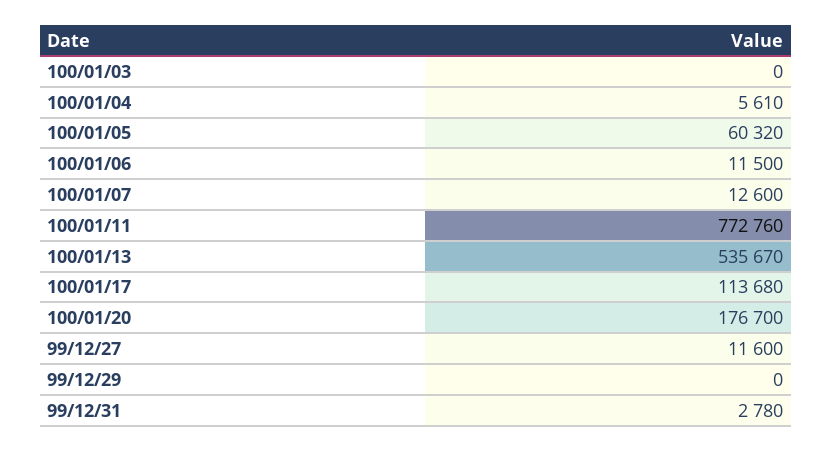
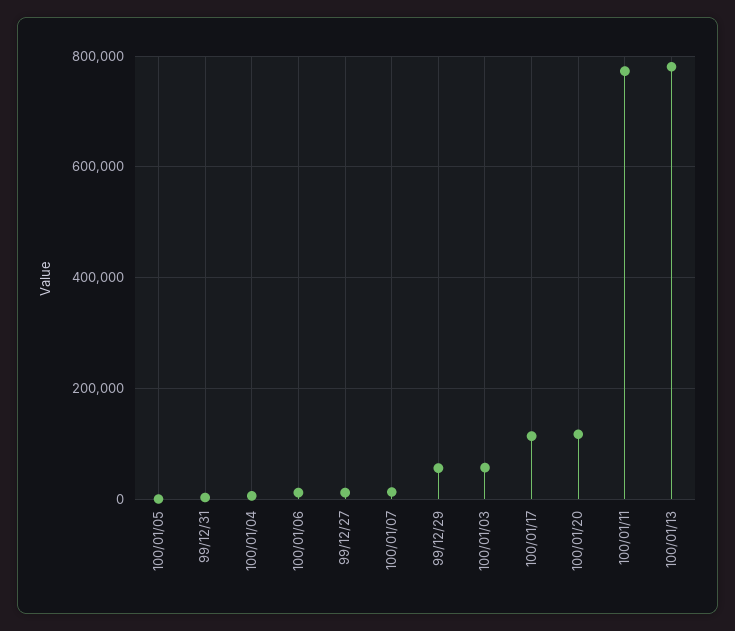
  {
-   "100/01/03": 0,
+   "100/01/03": 60000,
    "100/01/04": 5610,
-   "100/01/05": 60320,
+   "100/01/05": 0,
    "100/01/06": 11500,
    "100/01/07": 12600,
    "100/01/11": 772760,
-   "100/01/13": 535670,
+   "100/01/13": 780000,
    "100/01/17": 113680,
-   "100/01/20": 176700,
+   "100/01/20": 120000,
    "99/12/27": 11600,
-   "99/12/29": 0,
+   "99/12/29": 60000,
    "99/12/31": 2780
  }

